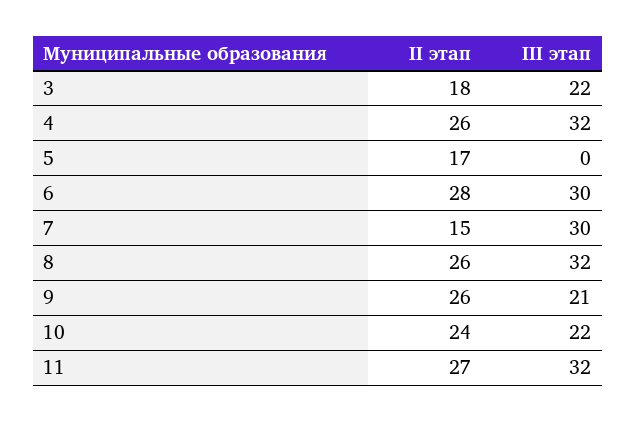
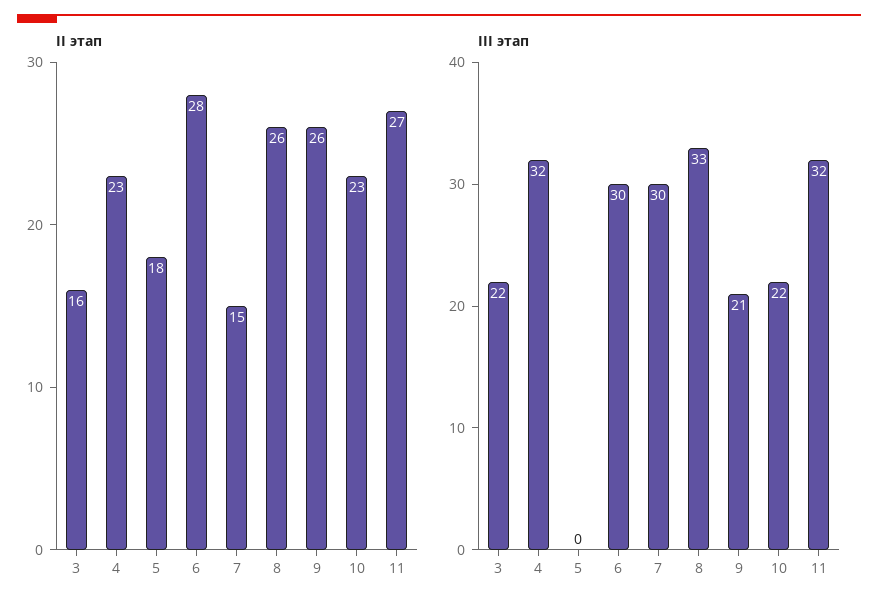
  {
    "II этап": {
-     "3": 18,
+     "3": 16,
-     "4": 26,
+     "4": 23,
-     "5": 17,
+     "5": 18,
      "6": 28,
      "7": 15,
      "8": 26,
      "9": 26,
-     "10": 24,
+     "10": 23,
      "11": 27
    },
    "III этап": {
      "3": 22,
      "4": 32,
      "5": 0,
      "6": 30,
      "7": 30,
-     "8": 32,
+     "8": 33,
      "9": 21,
      "10": 22,
      "11": 32
    }
  }

